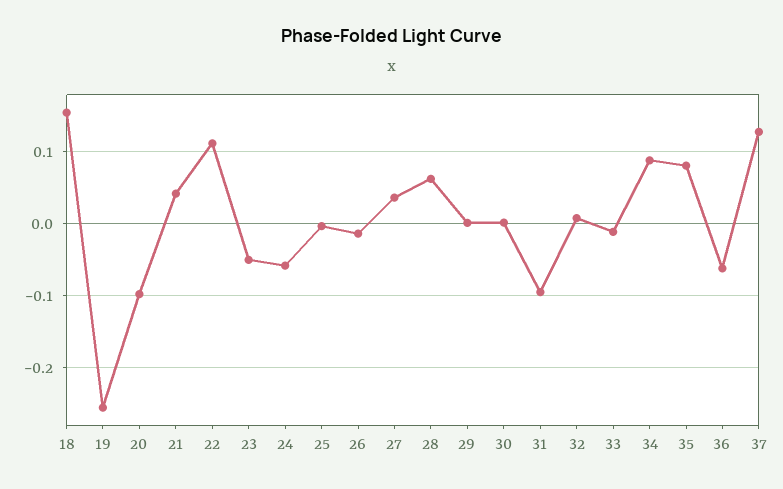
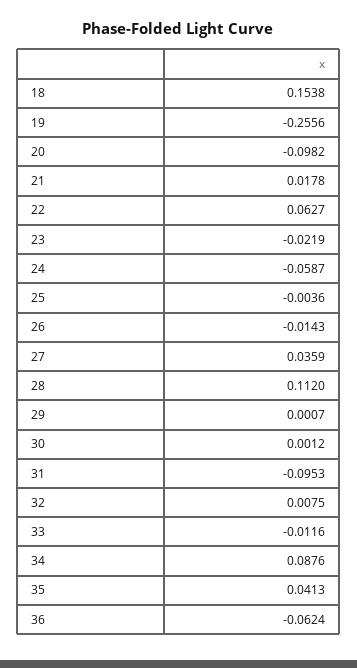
  {
    "18": 0.1538,
    "19": -0.2556,
    "20": -0.0982,
-   "21": 0.04,
+   "21": 0.0178,
-   "22": 0.11,
+   "22": 0.0627,
-   "23": -0.05,
+   "23": -0.0219,
    "24": -0.0587,
    "25": -0.0036,
    "26": -0.0143,
    "27": 0.0359,
-   "28": 0.06,
+   "28": 0.112,
    "29": 0.0007,
    "30": 0.0012,
    "31": -0.0953,
    "32": 0.0075,
    "33": -0.0116,
    "34": 0.0876,
-   "35": 0.08,
+   "35": 0.0413,
-   "36": -0.0624,
+   "36": -0.0624
-   "37": 0.13
  }

